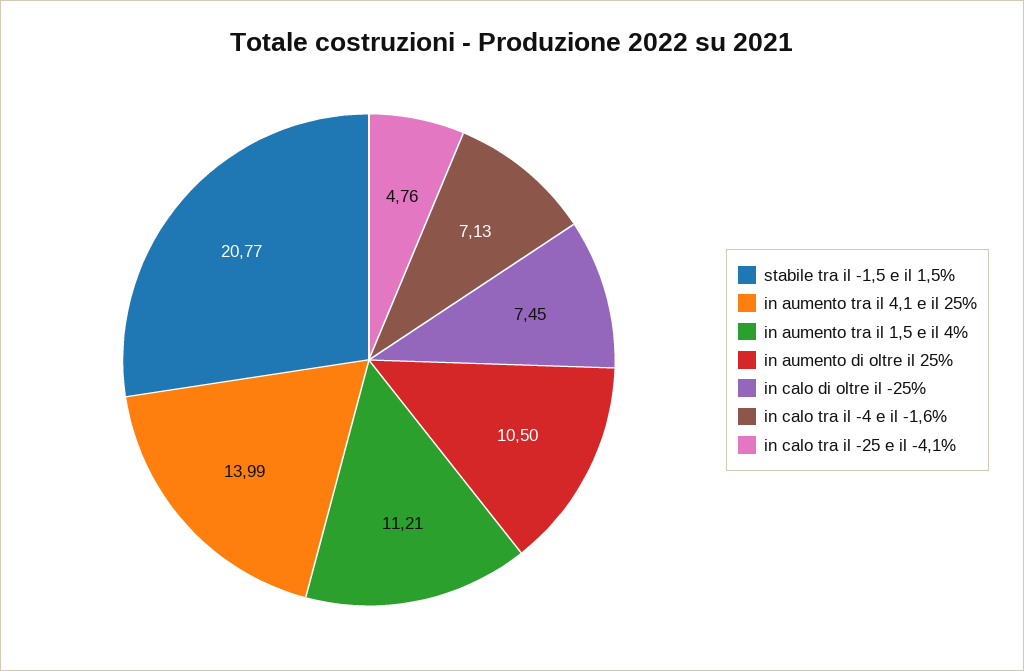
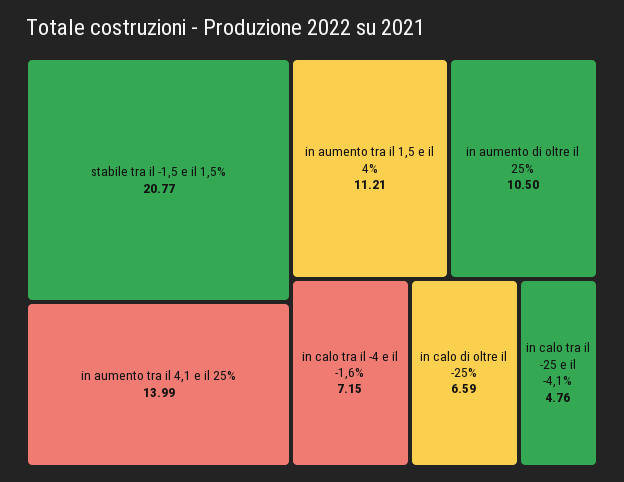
  {
    "stabile tra il -1,5 e il 1,5%": 20.77,
    "in aumento tra il 4,1 e il 25%": 13.99,
    "in aumento tra il 1,5 e il 4%": 11.21,
    "in aumento di oltre il 25%": 10.5,
-   "in calo di oltre il -25%": 7.45,
+   "in calo di oltre il -25%": 6.59,
-   "in calo tra il -4 e il -1,6%": 7.13,
+   "in calo tra il -4 e il -1,6%": 7.15,
    "in calo tra il -25 e il -4,1%": 4.76
  }

